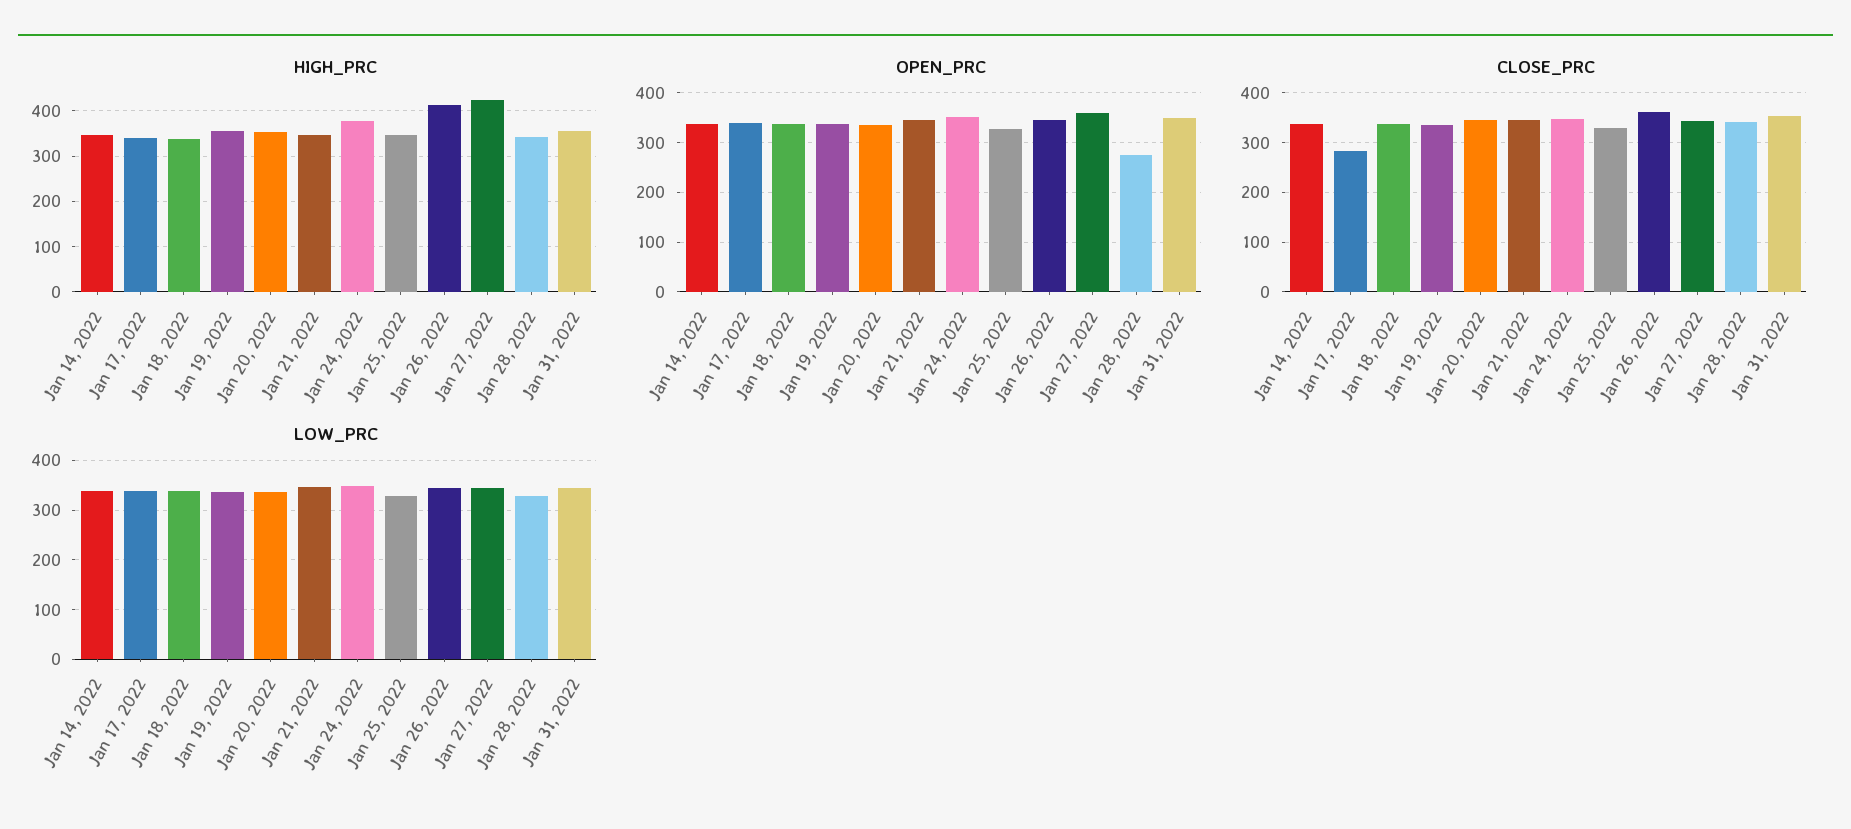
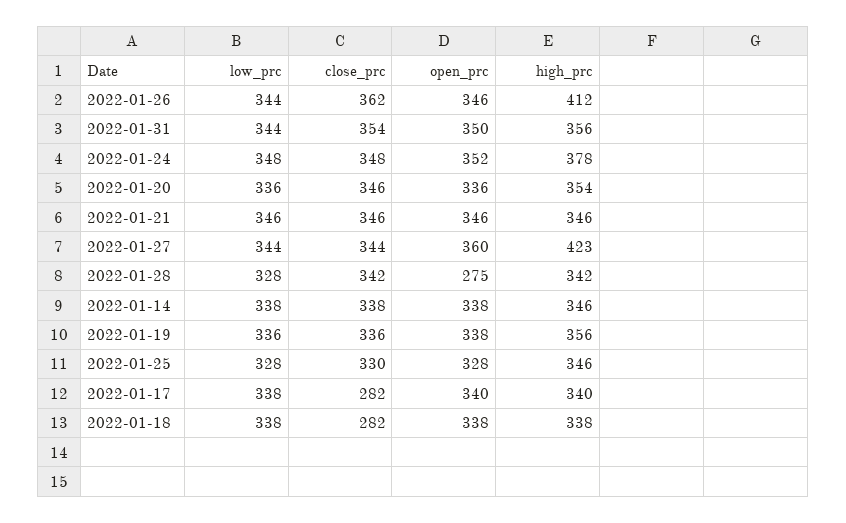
  {
    "HIGH_PRC": {
      "Jan 14, 2022": 346,
      "Jan 17, 2022": 340,
      "Jan 18, 2022": 338,
      "Jan 19, 2022": 356,
      "Jan 20, 2022": 354,
      "Jan 21, 2022": 346,
      "Jan 24, 2022": 378,
      "Jan 25, 2022": 346,
      "Jan 26, 2022": 412,
      "Jan 27, 2022": 423,
      "Jan 28, 2022": 342,
      "Jan 31, 2022": 356
    },
    "OPEN_PRC": {
      "Jan 14, 2022": 338,
      "Jan 17, 2022": 340,
      "Jan 18, 2022": 338,
      "Jan 19, 2022": 338,
      "Jan 20, 2022": 336,
      "Jan 21, 2022": 346,
      "Jan 24, 2022": 352,
      "Jan 25, 2022": 328,
      "Jan 26, 2022": 346,
      "Jan 27, 2022": 360,
      "Jan 28, 2022": 275,
      "Jan 31, 2022": 350
    },
    "CLOSE_PRC": {
      "Jan 14, 2022": 338,
      "Jan 17, 2022": 282,
-     "Jan 18, 2022": 340,
+     "Jan 18, 2022": 282,
      "Jan 19, 2022": 336,
      "Jan 20, 2022": 346,
      "Jan 21, 2022": 346,
      "Jan 24, 2022": 348,
      "Jan 25, 2022": 330,
      "Jan 26, 2022": 362,
      "Jan 27, 2022": 344,
      "Jan 28, 2022": 342,
      "Jan 31, 2022": 354
    },
    "LOW_PRC": {
      "Jan 14, 2022": 338,
      "Jan 17, 2022": 338,
      "Jan 18, 2022": 338,
      "Jan 19, 2022": 336,
      "Jan 20, 2022": 336,
      "Jan 21, 2022": 346,
      "Jan 24, 2022": 348,
      "Jan 25, 2022": 328,
      "Jan 26, 2022": 344,
      "Jan 27, 2022": 344,
      "Jan 28, 2022": 328,
      "Jan 31, 2022": 344
    }
  }

